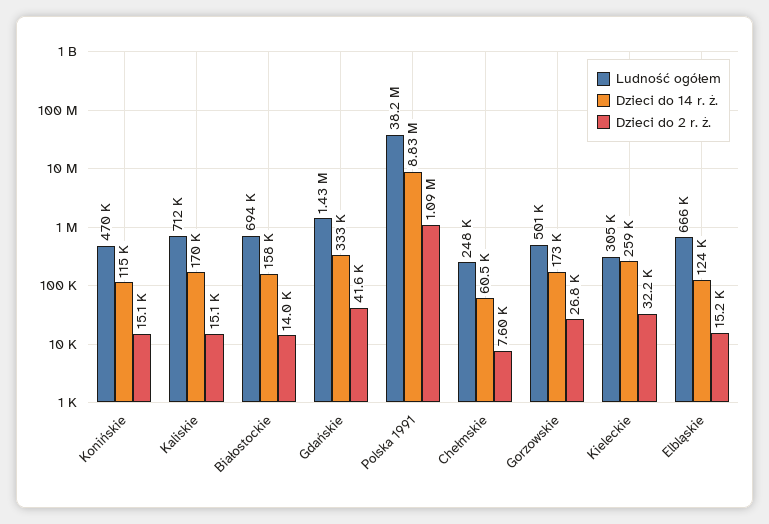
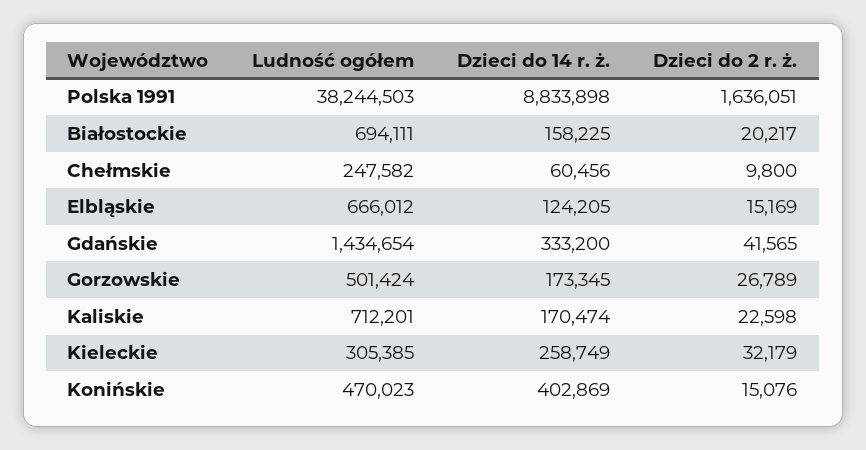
  {
    "Ludność ogółem": {
      "Konińskie": 470023,
      "Kaliskie": 712201,
      "Białostockie": 694111,
      "Gdańskie": 1434654,
      "Polska 1991": 38244503,
      "Chełmskie": 247582,
      "Gorzowskie": 501424,
      "Kieleckie": 305385,
      "Elbląskie": 666012
    },
    "Dzieci do 14 r. ż.": {
-     "Konińskie": 115000,
+     "Konińskie": 402869,
      "Kaliskie": 170474,
      "Białostockie": 158225,
      "Gdańskie": 333200,
      "Polska 1991": 8833898,
      "Chełmskie": 60456,
      "Gorzowskie": 173345,
      "Kieleckie": 258749,
      "Elbląskie": 124205
    },
    "Dzieci do 2 r. ż.": {
      "Konińskie": 15076,
-     "Kaliskie": 15100,
+     "Kaliskie": 22598,
-     "Białostockie": 14000,
+     "Białostockie": 20217,
      "Gdańskie": 41565,
-     "Polska 1991": 1090000,
+     "Polska 1991": 1636051,
-     "Chełmskie": 7600,
+     "Chełmskie": 9800,
      "Gorzowskie": 26789,
      "Kieleckie": 32179,
      "Elbląskie": 15169
    }
  }

